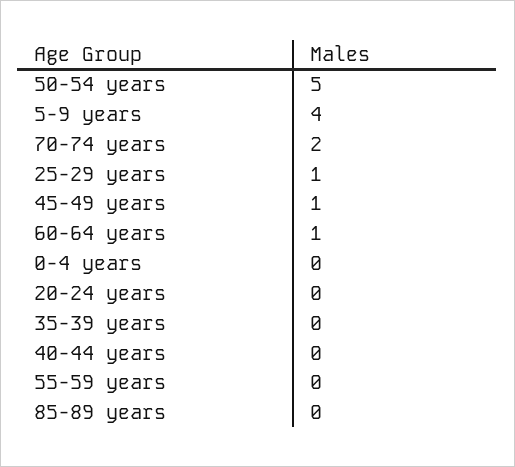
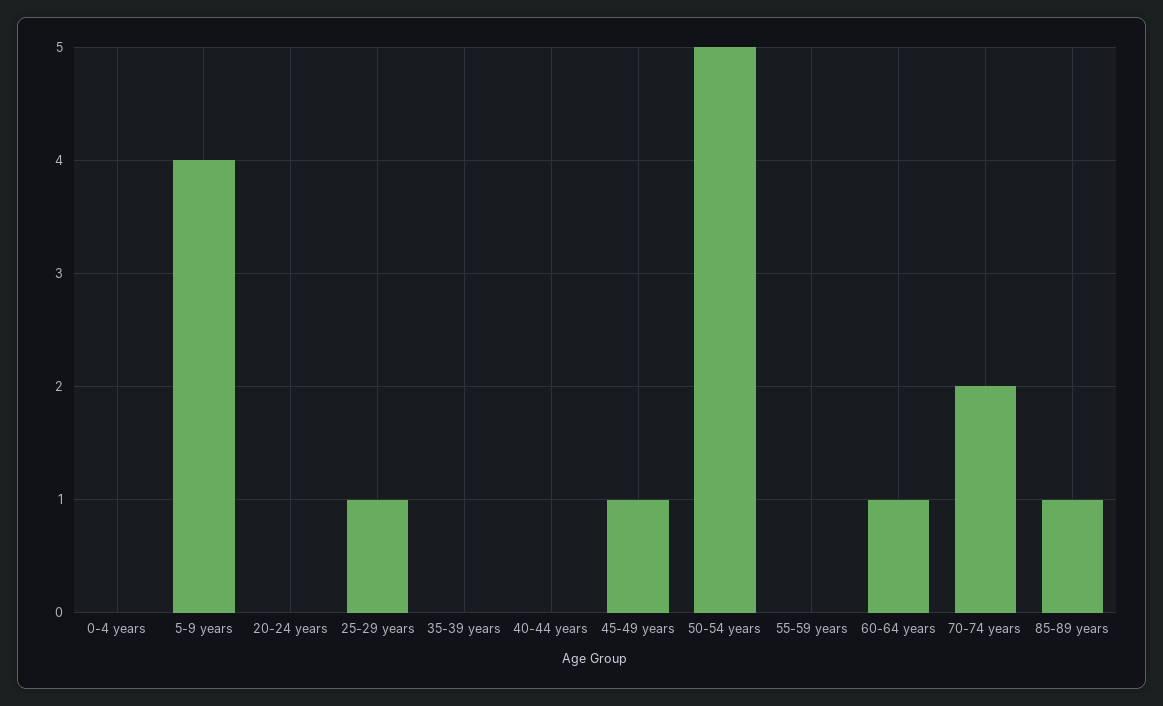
  {
    "50-54 years": 5,
    "5-9 years": 4,
    "70-74 years": 2,
    "25-29 years": 1,
    "45-49 years": 1,
    "60-64 years": 1,
    "0-4 years": 0,
    "20-24 years": 0,
    "35-39 years": 0,
    "40-44 years": 0,
    "55-59 years": 0,
-   "85-89 years": 0
+   "85-89 years": 1
  }

